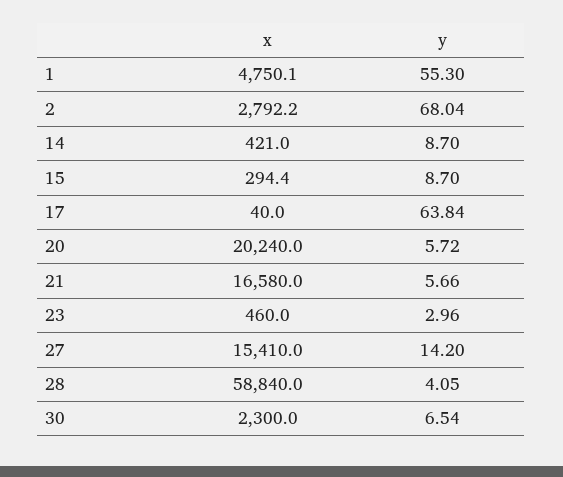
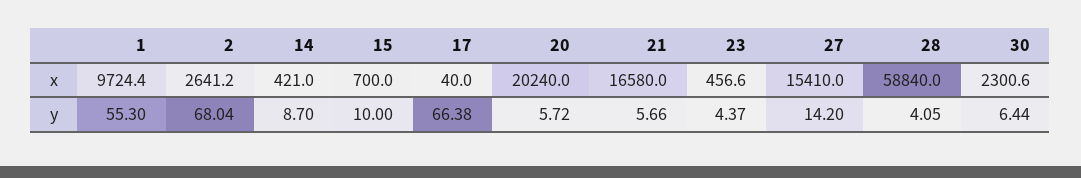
  {
    "x": {
-     "1": 4750.1,
+     "1": 9724.4,
-     "2": 2792.2,
+     "2": 2641.2,
      "14": 421,
-     "15": 294.4,
+     "15": 700,
      "17": 40,
      "20": 20240,
      "21": 16580,
-     "23": 460,
+     "23": 456.6,
      "27": 15410,
      "28": 58840,
-     "30": 2300
+     "30": 2300.6
    },
    "y": {
      "1": 55.3,
      "2": 68.04,
      "14": 8.7,
-     "15": 8.7,
+     "15": 10,
-     "17": 63.84,
+     "17": 66.38,
      "20": 5.72,
      "21": 5.66,
-     "23": 2.96,
+     "23": 4.37,
      "27": 14.2,
      "28": 4.05,
-     "30": 6.54
+     "30": 6.44
    }
  }

